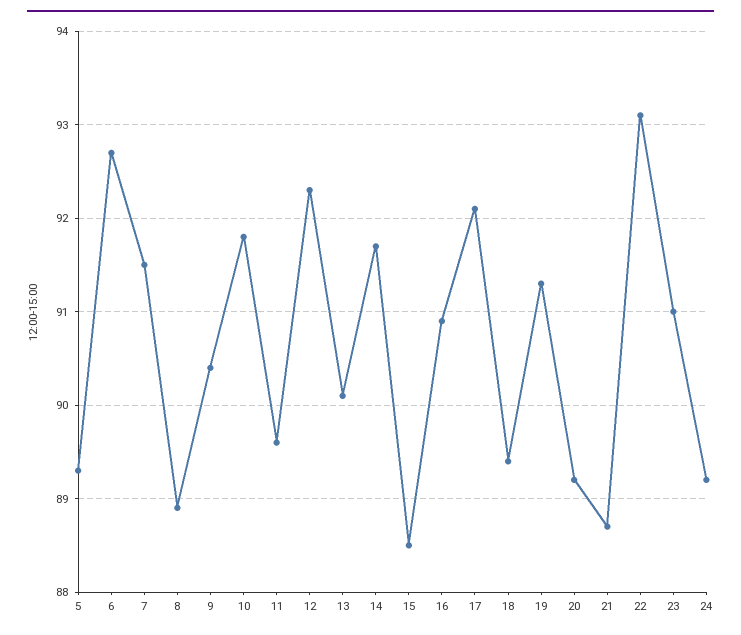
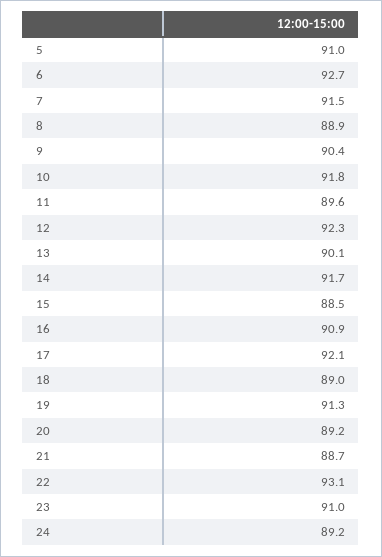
  {
-   "5": 89.3,
+   "5": 91,
    "6": 92.7,
    "7": 91.5,
    "8": 88.9,
    "9": 90.4,
    "10": 91.8,
    "11": 89.6,
    "12": 92.3,
    "13": 90.1,
    "14": 91.7,
    "15": 88.5,
    "16": 90.9,
    "17": 92.1,
-   "18": 89.4,
+   "18": 89,
    "19": 91.3,
    "20": 89.2,
    "21": 88.7,
    "22": 93.1,
    "23": 91,
    "24": 89.2
  }

